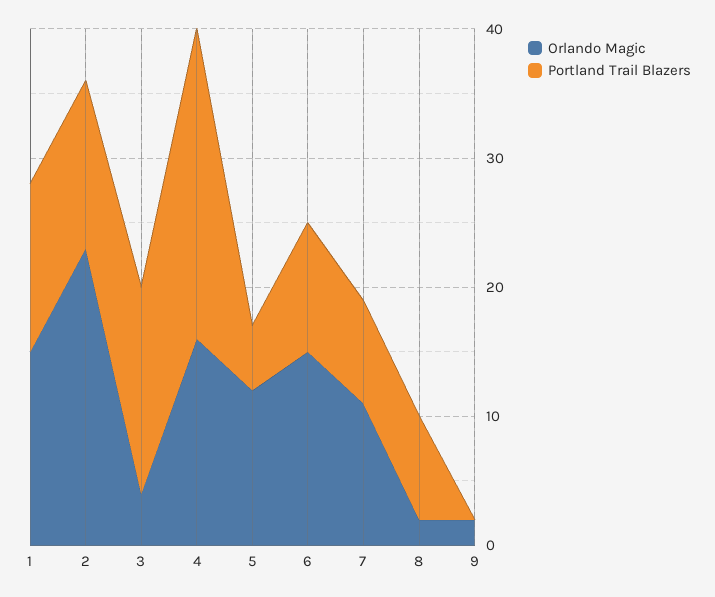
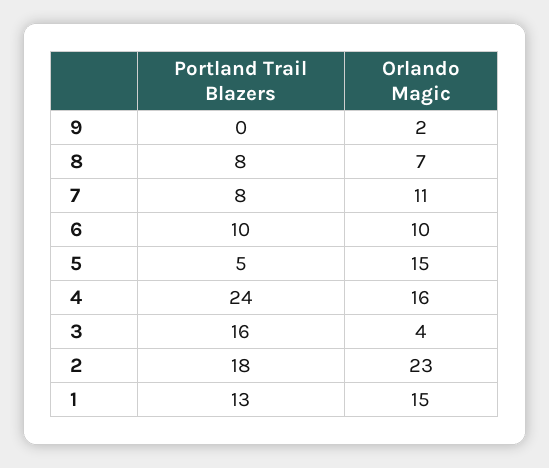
  {
    "Orlando Magic": {
      "1": 15,
      "2": 23,
      "3": 4,
      "4": 16,
-     "5": 12,
+     "5": 15,
-     "6": 15,
+     "6": 10,
      "7": 11,
-     "8": 2,
+     "8": 7,
      "9": 2
    },
    "Portland Trail Blazers": {
      "1": 13,
-     "2": 13,
+     "2": 18,
      "3": 16,
      "4": 24,
      "5": 5,
      "6": 10,
      "7": 8,
      "8": 8,
      "9": 0
    }
  }

